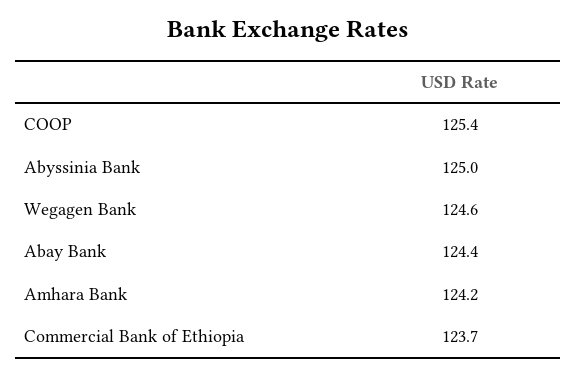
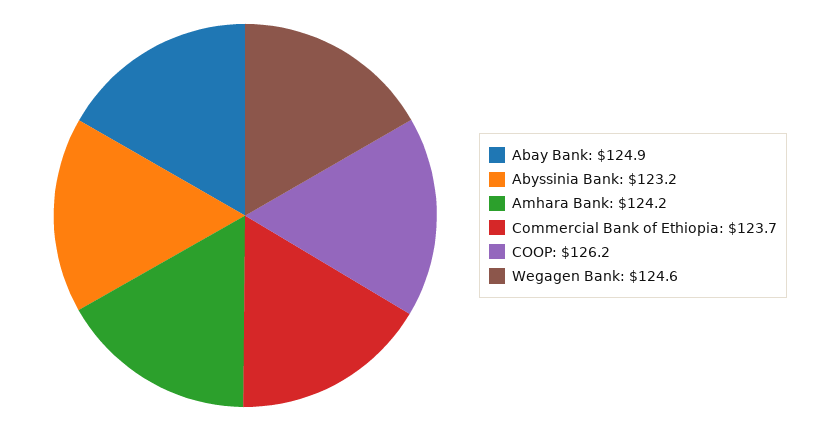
  {
-   "COOP": 125.4,
+   "COOP": 126.2,
-   "Abyssinia Bank": 125,
+   "Abyssinia Bank": 123.2,
    "Wegagen Bank": 124.6,
-   "Abay Bank": 124.4,
+   "Abay Bank": 124.9,
    "Amhara Bank": 124.2,
    "Commercial Bank of Ethiopia": 123.7
  }

